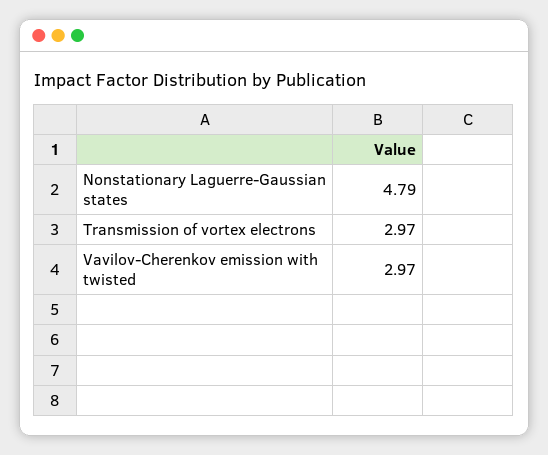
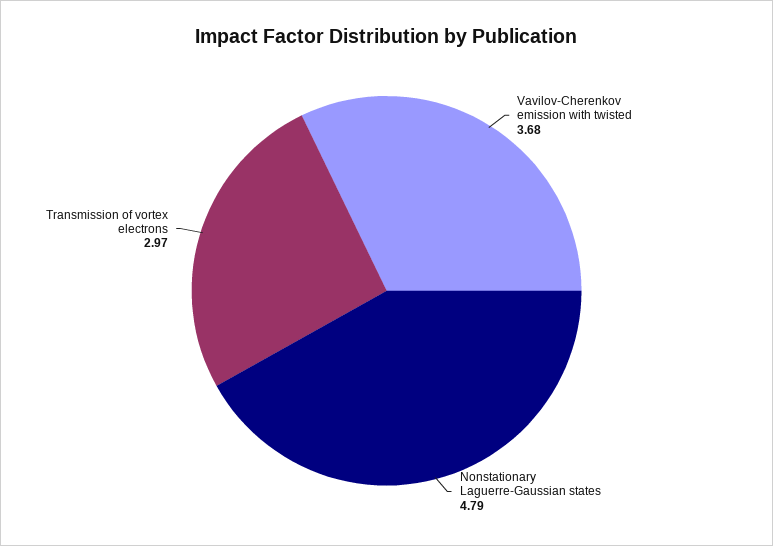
  {
    "Nonstationary Laguerre-Gaussian states": 4.79,
    "Transmission of vortex electrons": 2.97,
-   "Vavilov-Cherenkov emission with twisted": 2.97
+   "Vavilov-Cherenkov emission with twisted": 3.68
  }

